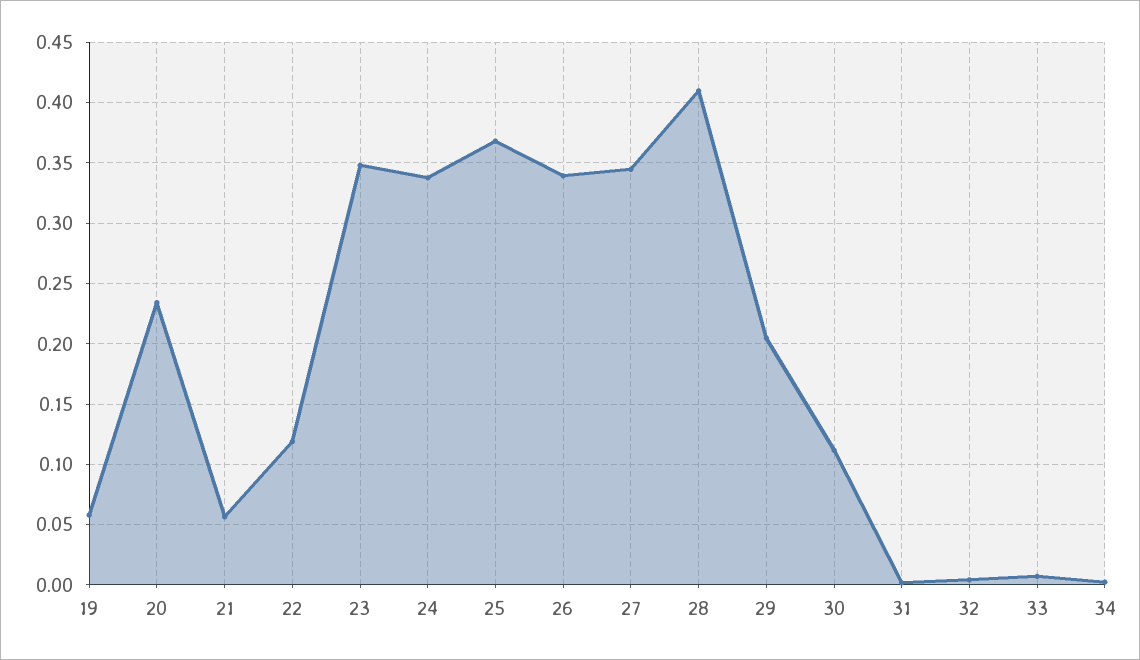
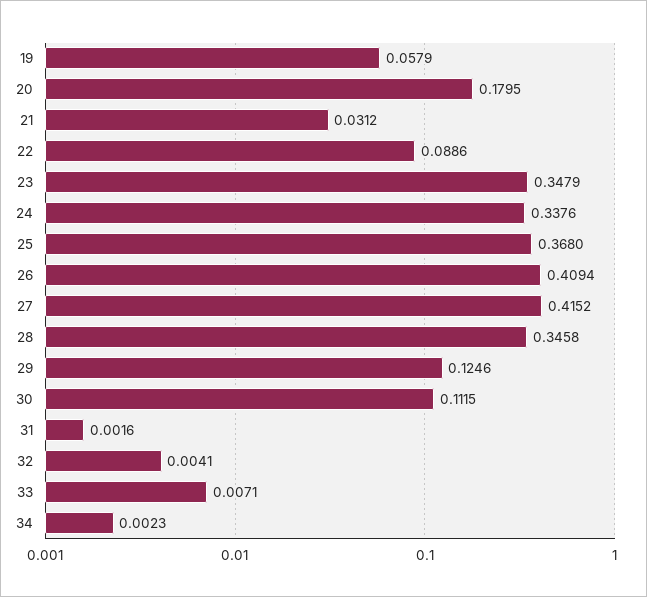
  {
    "19": 0.0579,
-   "20": 0.235,
+   "20": 0.1795,
-   "21": 0.055,
+   "21": 0.0312,
-   "22": 0.12,
+   "22": 0.0886,
    "23": 0.3479,
    "24": 0.3376,
    "25": 0.368,
-   "26": 0.34,
+   "26": 0.4094,
-   "27": 0.345,
+   "27": 0.4152,
-   "28": 0.41,
+   "28": 0.3458,
-   "29": 0.205,
+   "29": 0.1246,
    "30": 0.1115,
    "31": 0.0016,
    "32": 0.0041,
    "33": 0.0071,
    "34": 0.0023
  }

